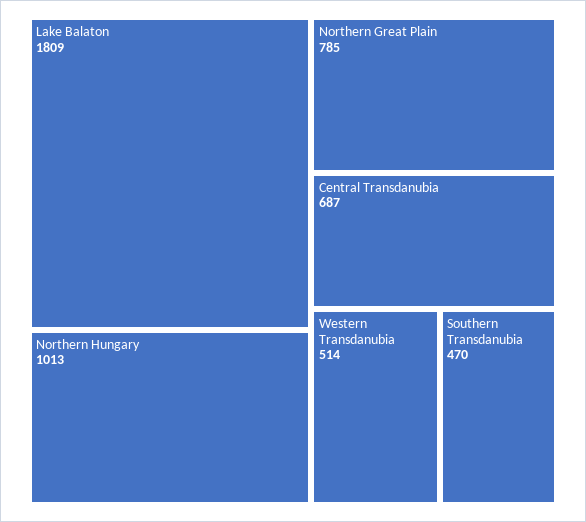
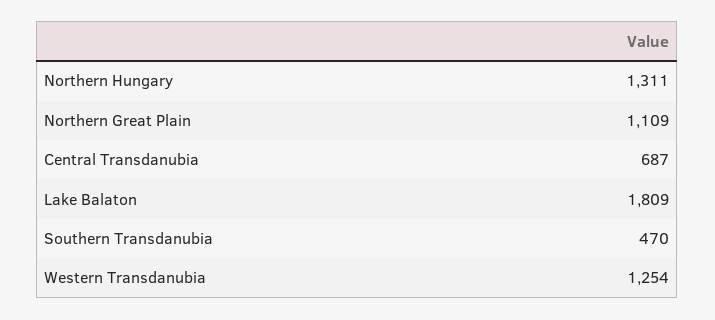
  {
    "Lake Balaton": 1809,
-   "Northern Hungary": 1013,
+   "Northern Hungary": 1311,
-   "Northern Great Plain": 785,
+   "Northern Great Plain": 1109,
    "Central Transdanubia": 687,
-   "Western Transdanubia": 514,
+   "Western Transdanubia": 1254,
    "Southern Transdanubia": 470
  }

